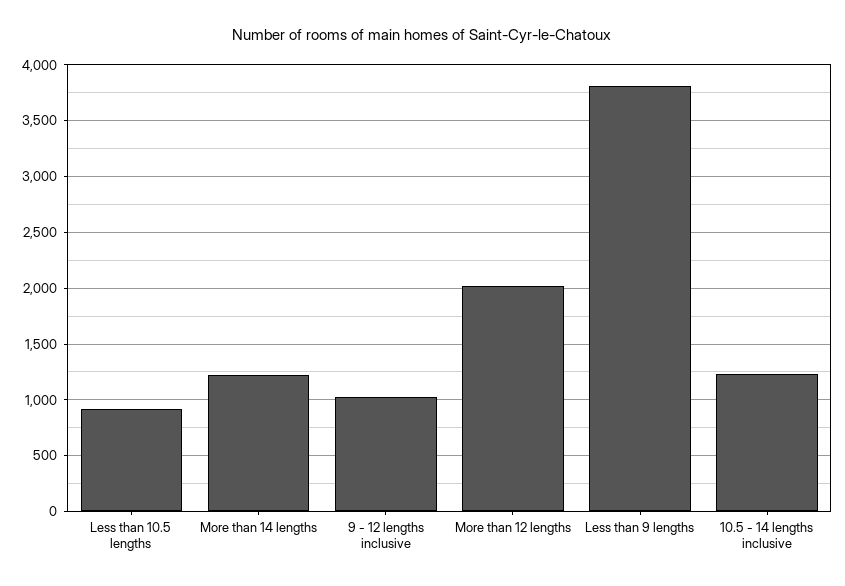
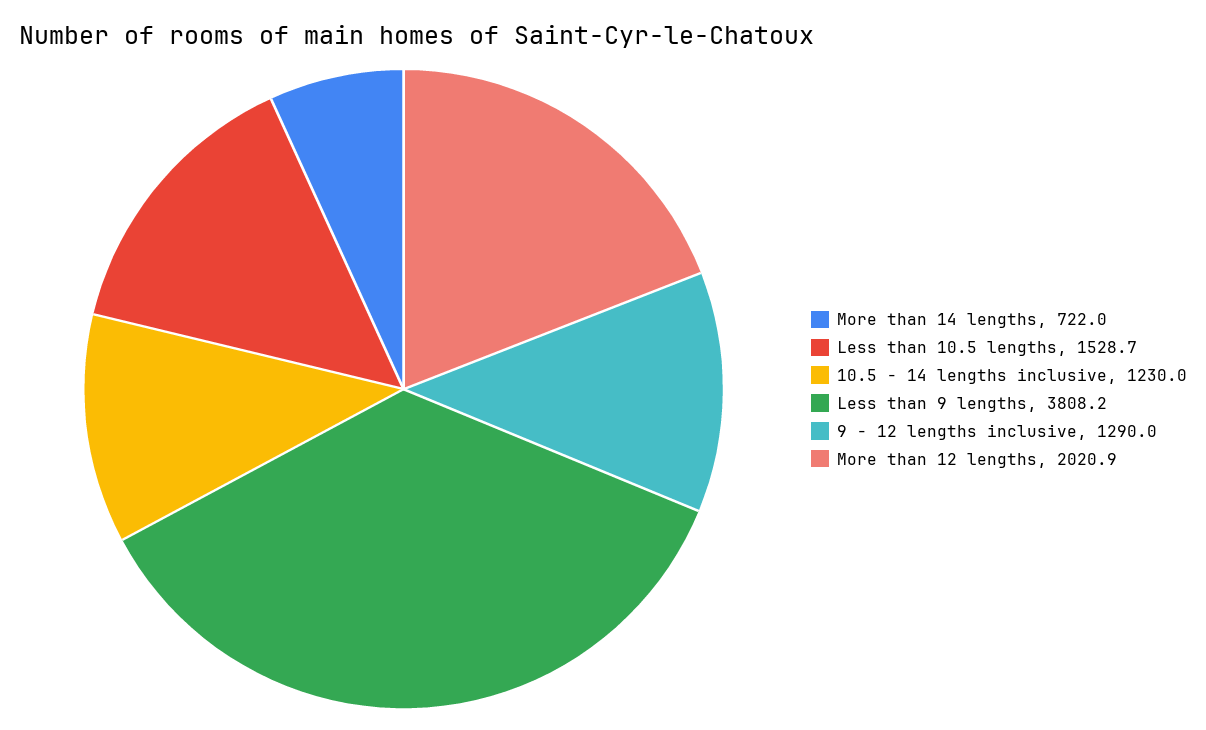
  {
-   "Less than 10.5 lengths": 900,
+   "Less than 10.5 lengths": 1528.7,
-   "More than 14 lengths": 1200,
+   "More than 14 lengths": 722,
-   "9 - 12 lengths inclusive": 1000,
+   "9 - 12 lengths inclusive": 1290,
    "More than 12 lengths": 2020.9,
    "Less than 9 lengths": 3808.2,
    "10.5 - 14 lengths inclusive": 1230
  }

